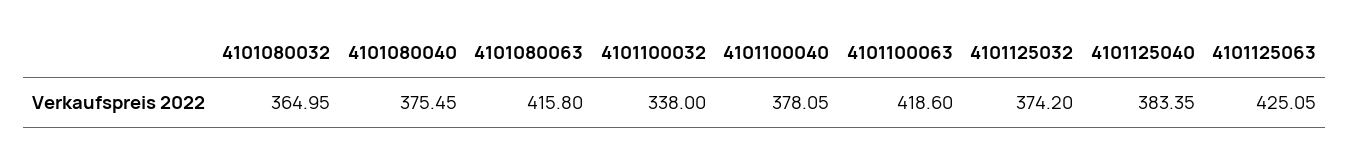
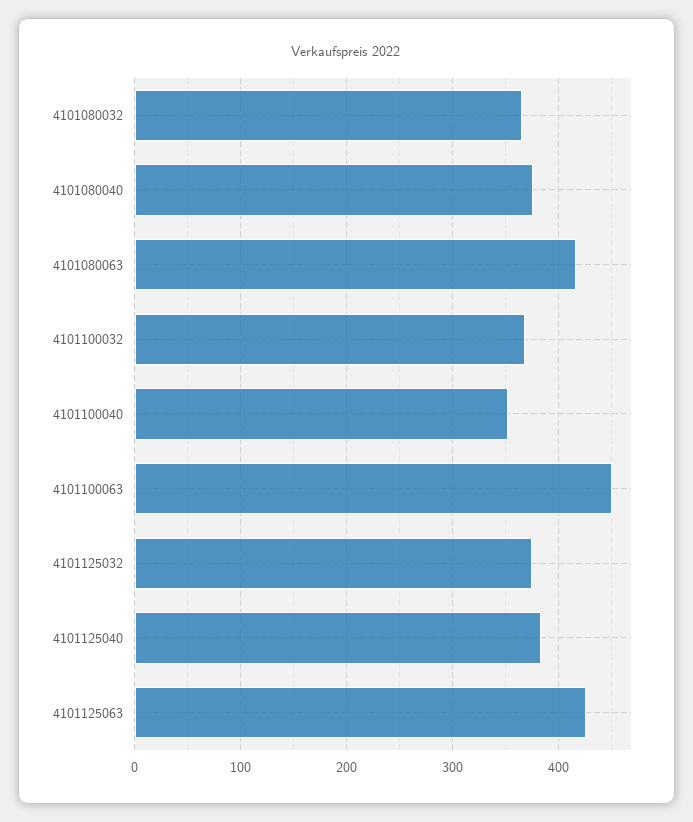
  {
    "4101080032": 364.95,
    "4101080040": 375.45,
    "4101080063": 415.8,
-   "4101100032": 338,
+   "4101100032": 370,
-   "4101100040": 378.05,
+   "4101100040": 350,
-   "4101100063": 418.6,
+   "4101100063": 450,
    "4101125032": 374.2,
    "4101125040": 383.35,
    "4101125063": 425.05
  }

